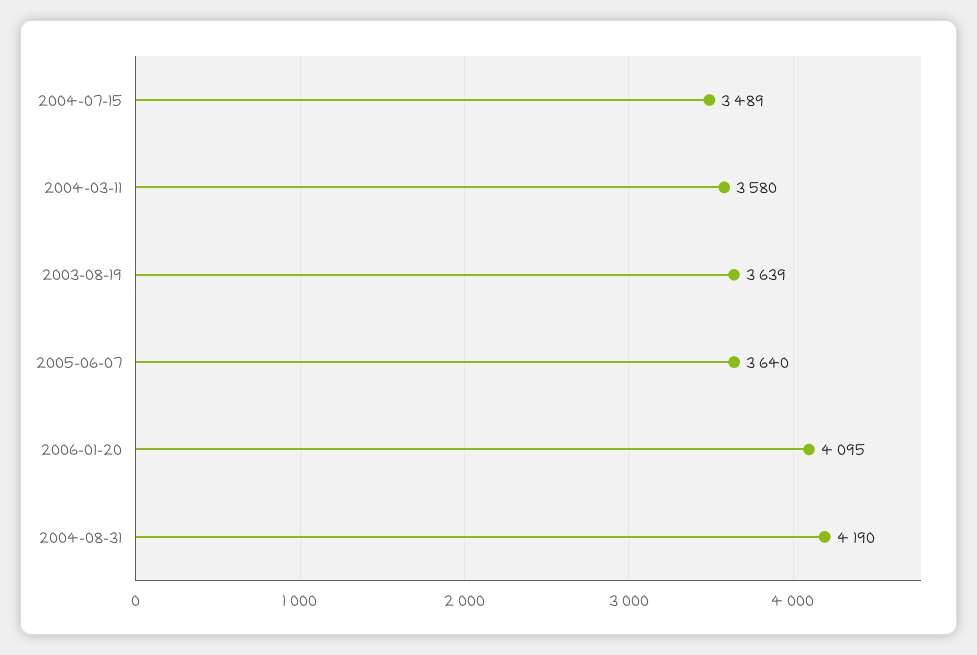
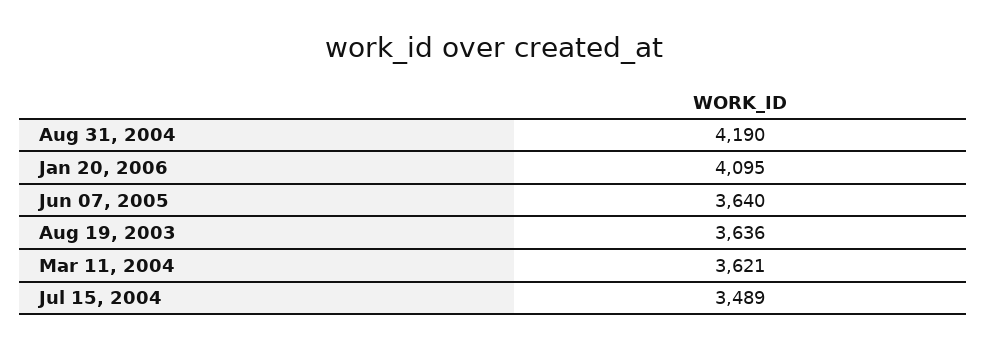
  {
    "2004-07-15": 3489,
-   "2004-03-11": 3580,
+   "2004-03-11": 3621,
-   "2003-08-19": 3639,
+   "2003-08-19": 3636,
    "2005-06-07": 3640,
    "2006-01-20": 4095,
    "2004-08-31": 4190
  }

